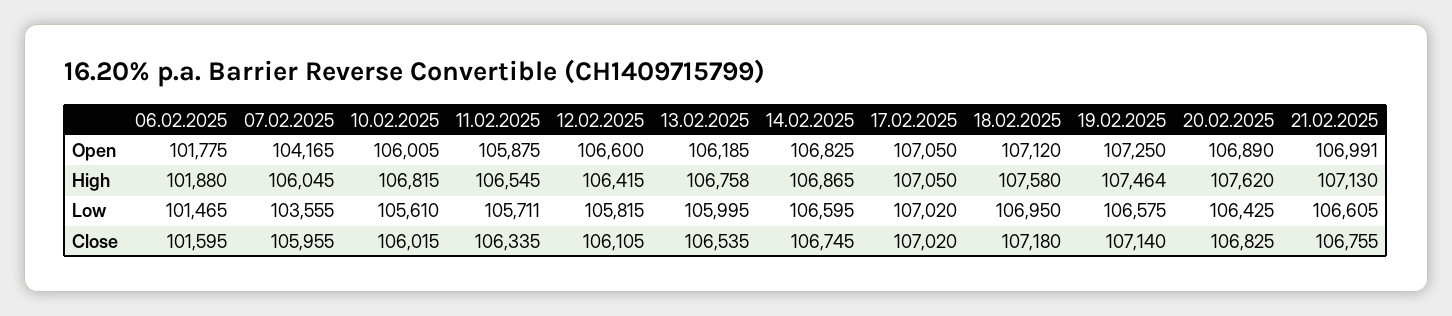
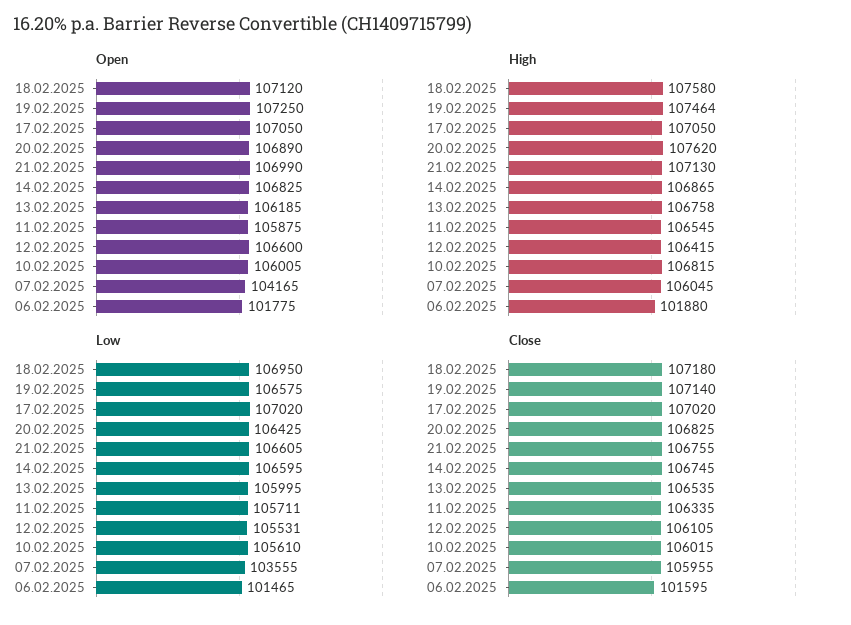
  {
    "Open": {
      "06.02.2025": 101775,
      "07.02.2025": 104165,
      "10.02.2025": 106005,
      "11.02.2025": 105875,
      "12.02.2025": 106600,
      "13.02.2025": 106185,
      "14.02.2025": 106825,
      "17.02.2025": 107050,
      "18.02.2025": 107120,
      "19.02.2025": 107250,
      "20.02.2025": 106890,
-     "21.02.2025": 106991
+     "21.02.2025": 106990
    },
    "High": {
      "06.02.2025": 101880,
      "07.02.2025": 106045,
      "10.02.2025": 106815,
      "11.02.2025": 106545,
      "12.02.2025": 106415,
      "13.02.2025": 106758,
      "14.02.2025": 106865,
      "17.02.2025": 107050,
      "18.02.2025": 107580,
      "19.02.2025": 107464,
      "20.02.2025": 107620,
      "21.02.2025": 107130
    },
    "Low": {
      "06.02.2025": 101465,
      "07.02.2025": 103555,
      "10.02.2025": 105610,
      "11.02.2025": 105711,
-     "12.02.2025": 105815,
+     "12.02.2025": 105531,
      "13.02.2025": 105995,
      "14.02.2025": 106595,
      "17.02.2025": 107020,
      "18.02.2025": 106950,
      "19.02.2025": 106575,
      "20.02.2025": 106425,
      "21.02.2025": 106605
    },
    "Close": {
      "06.02.2025": 101595,
      "07.02.2025": 105955,
      "10.02.2025": 106015,
      "11.02.2025": 106335,
      "12.02.2025": 106105,
      "13.02.2025": 106535,
      "14.02.2025": 106745,
      "17.02.2025": 107020,
      "18.02.2025": 107180,
      "19.02.2025": 107140,
      "20.02.2025": 106825,
      "21.02.2025": 106755
    }
  }

